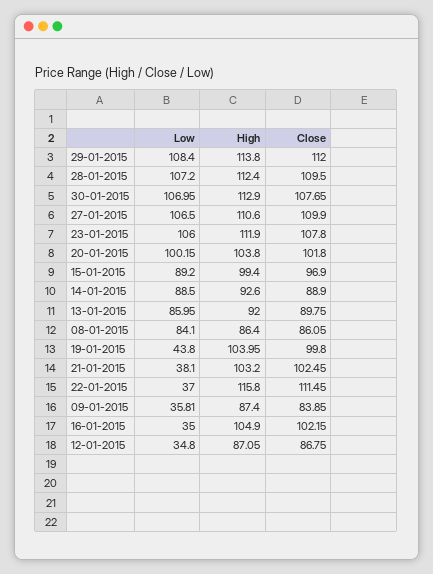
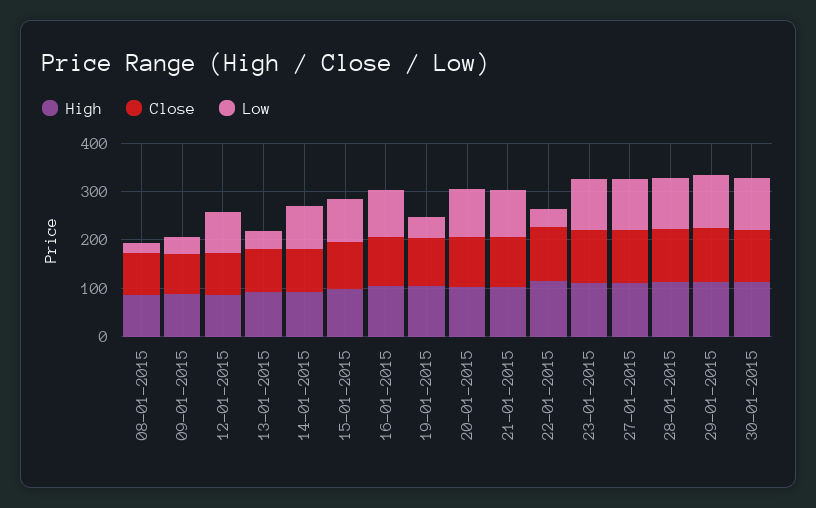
  {
    "Low": {
      "29-01-2015": 108.4,
      "28-01-2015": 107.2,
      "30-01-2015": 106.95,
      "27-01-2015": 106.5,
      "23-01-2015": 106,
      "20-01-2015": 100.15,
      "15-01-2015": 89.2,
      "14-01-2015": 88.5,
-     "13-01-2015": 85.95,
+     "13-01-2015": 40,
-     "08-01-2015": 84.1,
+     "08-01-2015": 20,
      "19-01-2015": 43.8,
-     "21-01-2015": 38.1,
+     "21-01-2015": 100,
      "22-01-2015": 37,
      "09-01-2015": 35.81,
-     "16-01-2015": 35,
+     "16-01-2015": 100,
-     "12-01-2015": 34.8
+     "12-01-2015": 80
    },
    "High": {
      "29-01-2015": 113.8,
      "28-01-2015": 112.4,
      "30-01-2015": 112.9,
      "27-01-2015": 110.6,
      "23-01-2015": 111.9,
      "20-01-2015": 103.8,
      "15-01-2015": 99.4,
      "14-01-2015": 92.6,
      "13-01-2015": 92,
      "08-01-2015": 86.4,
      "19-01-2015": 103.95,
      "21-01-2015": 103.2,
      "22-01-2015": 115.8,
      "09-01-2015": 87.4,
      "16-01-2015": 104.9,
      "12-01-2015": 87.05
    },
    "Close": {
      "29-01-2015": 112,
      "28-01-2015": 109.5,
      "30-01-2015": 107.65,
      "27-01-2015": 109.9,
      "23-01-2015": 107.8,
      "20-01-2015": 101.8,
      "15-01-2015": 96.9,
      "14-01-2015": 88.9,
      "13-01-2015": 89.75,
      "08-01-2015": 86.05,
      "19-01-2015": 99.8,
      "21-01-2015": 102.45,
      "22-01-2015": 111.45,
      "09-01-2015": 83.85,
      "16-01-2015": 102.15,
      "12-01-2015": 86.75
    }
  }

